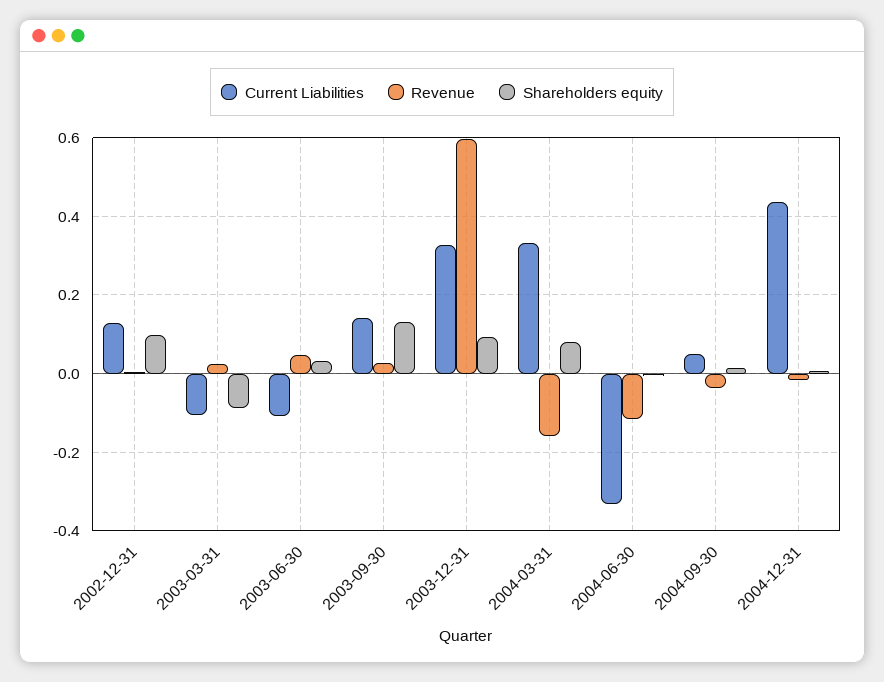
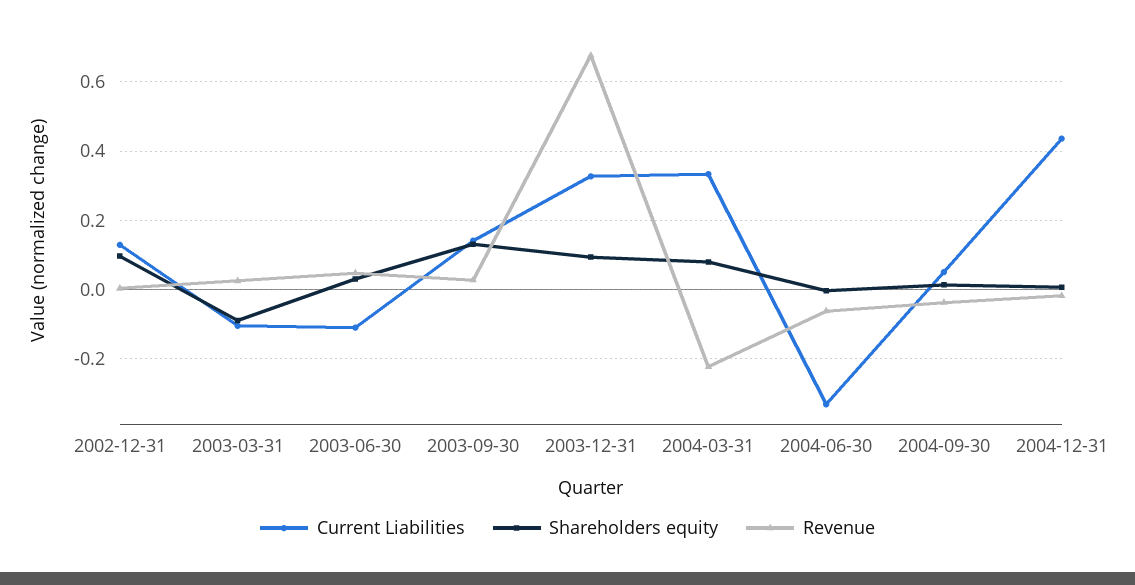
  {
    "Current Liabilities": {
      "2002-12-31": 0.12,
      "2003-03-31": -0.1,
      "2003-06-30": -0.1,
      "2003-09-30": 0.14,
      "2003-12-31": 0.32,
      "2004-03-31": 0.34,
      "2004-06-30": -0.34,
      "2004-09-30": 0.06,
      "2004-12-31": 0.44
    },
    "Revenue": {
      "2002-12-31": 0,
      "2003-03-31": 0.02,
      "2003-06-30": 0.04,
      "2003-09-30": 0.02,
-     "2003-12-31": 0.6,
+     "2003-12-31": 0.68,
-     "2004-03-31": -0.16,
+     "2004-03-31": -0.22,
-     "2004-06-30": -0.12,
+     "2004-06-30": -0.06,
      "2004-09-30": -0.04,
      "2004-12-31": -0.02
    },
    "Shareholders equity": {
      "2002-12-31": 0.1,
      "2003-03-31": -0.08,
      "2003-06-30": 0.04,
      "2003-09-30": 0.14,
      "2003-12-31": 0.1,
      "2004-03-31": 0.08,
      "2004-06-30": 0,
      "2004-09-30": 0.02,
      "2004-12-31": 0
    }
  }

